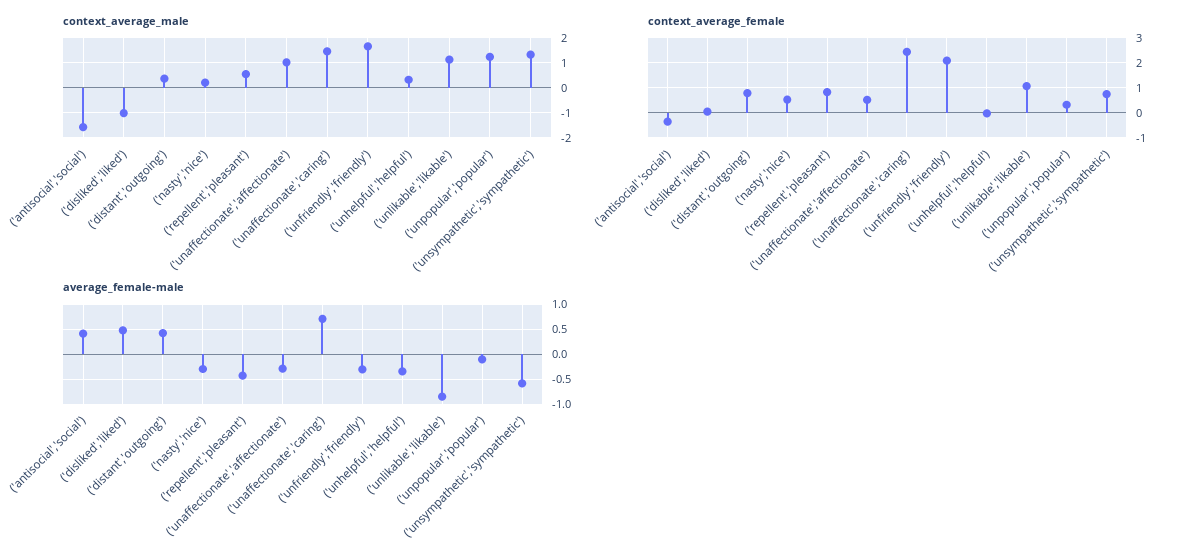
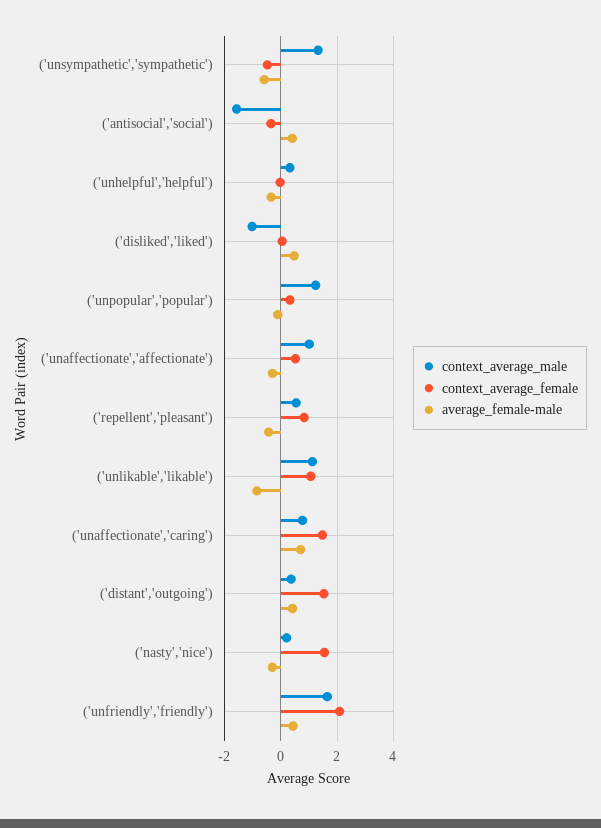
  {
    "context_average_male": {
      "('antisocial','social')": -1.5,
      "('disliked','liked')": -1,
      "('distant','outgoing')": 0.25,
      "('nasty','nice')": 0.25,
      "('repellent','pleasant')": 0.5,
      "('unaffectionate','affectionate')": 1,
-     "('unaffectionate','caring')": 1.5,
+     "('unaffectionate','caring')": 0.75,
      "('unfriendly','friendly')": 1.75,
      "('unhelpful','helpful')": 0.25,
      "('unlikable','likable')": 1,
      "('unpopular','popular')": 1.25,
      "('unsympathetic','sympathetic')": 1.25
    },
    "context_average_female": {
      "('antisocial','social')": -0.25,
      "('disliked','liked')": 0,
-     "('distant','outgoing')": 0.75,
+     "('distant','outgoing')": 1.5,
-     "('nasty','nice')": 0.5,
+     "('nasty','nice')": 1.5,
      "('repellent','pleasant')": 0.75,
      "('unaffectionate','affectionate')": 0.5,
-     "('unaffectionate','caring')": 2.5,
+     "('unaffectionate','caring')": 1.5,
      "('unfriendly','friendly')": 2,
      "('unhelpful','helpful')": 0,
      "('unlikable','likable')": 1,
      "('unpopular','popular')": 0.25,
-     "('unsympathetic','sympathetic')": 0.75
+     "('unsympathetic','sympathetic')": -0.5
    },
    "average_female-male": {
      "('antisocial','social')": 0.5,
      "('disliked','liked')": 0.5,
      "('distant','outgoing')": 0.5,
      "('nasty','nice')": -0.25,
      "('repellent','pleasant')": -0.5,
      "('unaffectionate','affectionate')": -0.25,
      "('unaffectionate','caring')": 0.75,
-     "('unfriendly','friendly')": -0.25,
+     "('unfriendly','friendly')": 0.5,
      "('unhelpful','helpful')": -0.25,
      "('unlikable','likable')": -0.75,
      "('unpopular','popular')": 0,
      "('unsympathetic','sympathetic')": -0.5
    }
  }

